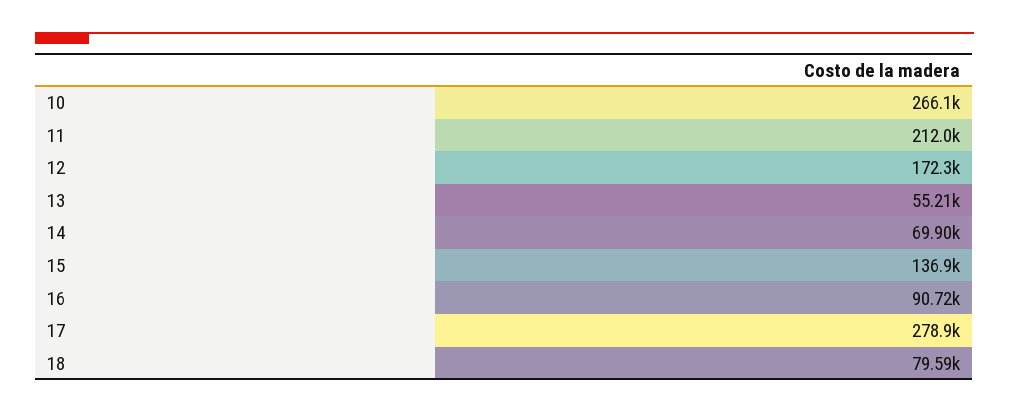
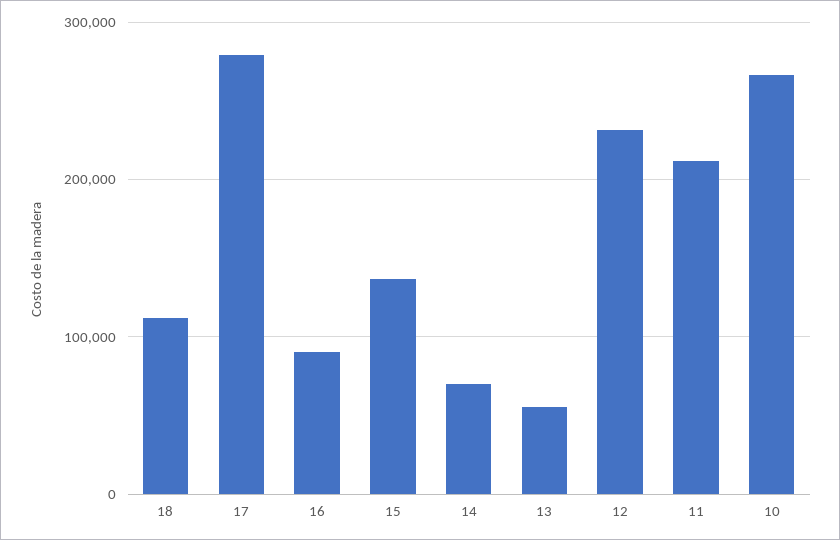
  {
    "10": 266100,
    "11": 212000,
-   "12": 172300,
+   "12": 230000,
    "13": 55210,
    "14": 69900,
    "15": 136900,
    "16": 90720,
    "17": 278900,
-   "18": 79590
+   "18": 110000
  }

